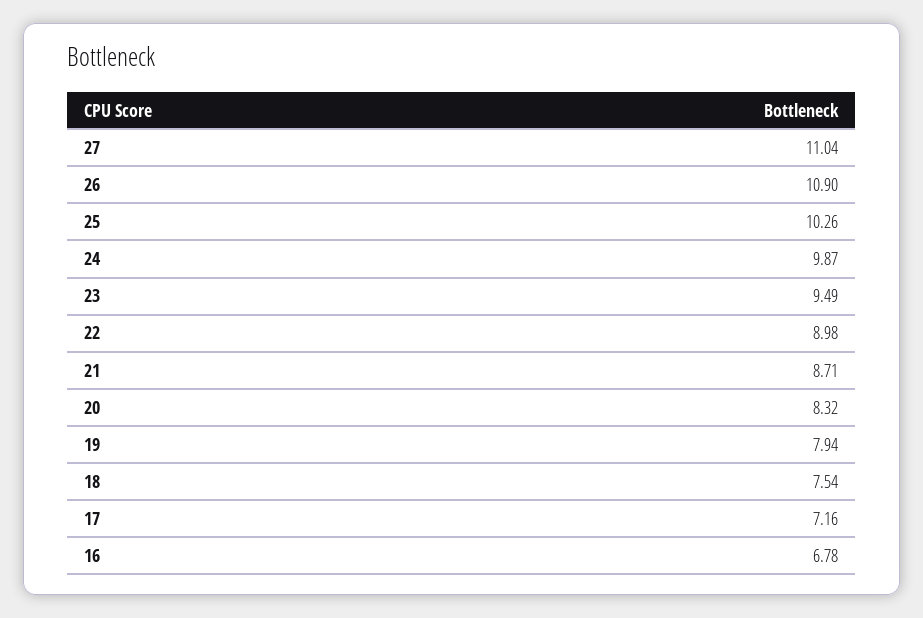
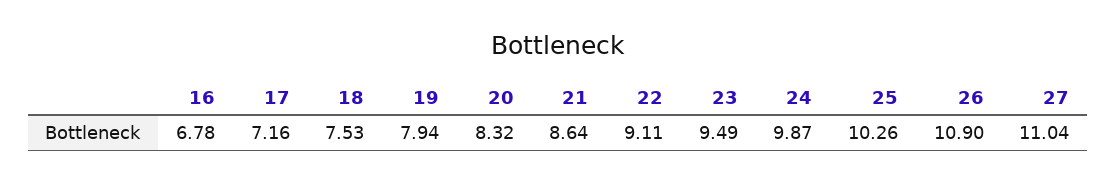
  {
    "27": 11.04,
    "26": 10.9,
    "25": 10.26,
    "24": 9.87,
    "23": 9.49,
-   "22": 8.98,
+   "22": 9.11,
-   "21": 8.71,
+   "21": 8.64,
    "20": 8.32,
    "19": 7.94,
-   "18": 7.54,
+   "18": 7.53,
    "17": 7.16,
    "16": 6.78
  }

